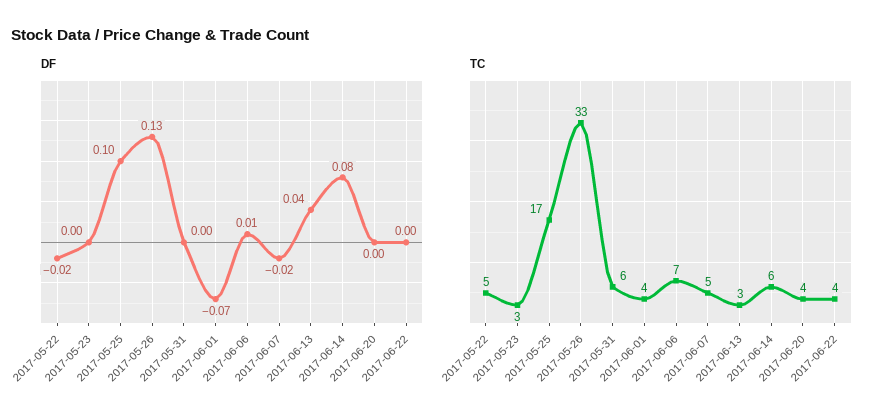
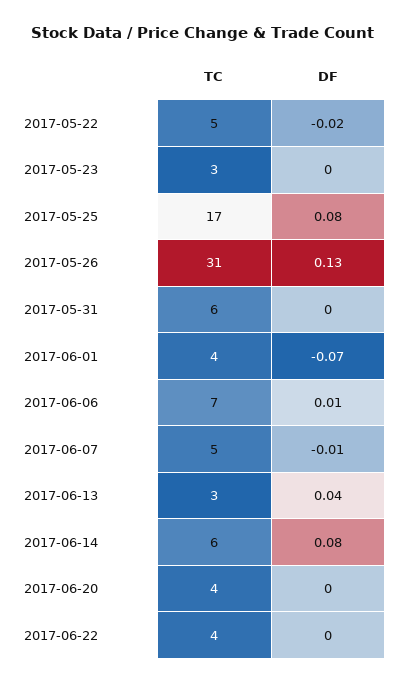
  {
    "DF": {
      "2017-05-22": -0.02,
      "2017-05-23": 0,
-     "2017-05-25": 0.1,
+     "2017-05-25": 0.08,
      "2017-05-26": 0.13,
      "2017-05-31": 0,
      "2017-06-01": -0.07,
      "2017-06-06": 0.01,
-     "2017-06-07": -0.02,
+     "2017-06-07": -0.01,
      "2017-06-13": 0.04,
      "2017-06-14": 0.08,
      "2017-06-20": 0,
      "2017-06-22": 0
    },
    "TC": {
      "2017-05-22": 5,
      "2017-05-23": 3,
      "2017-05-25": 17,
-     "2017-05-26": 33,
+     "2017-05-26": 31,
      "2017-05-31": 6,
      "2017-06-01": 4,
      "2017-06-06": 7,
      "2017-06-07": 5,
      "2017-06-13": 3,
      "2017-06-14": 6,
      "2017-06-20": 4,
      "2017-06-22": 4
    }
  }

